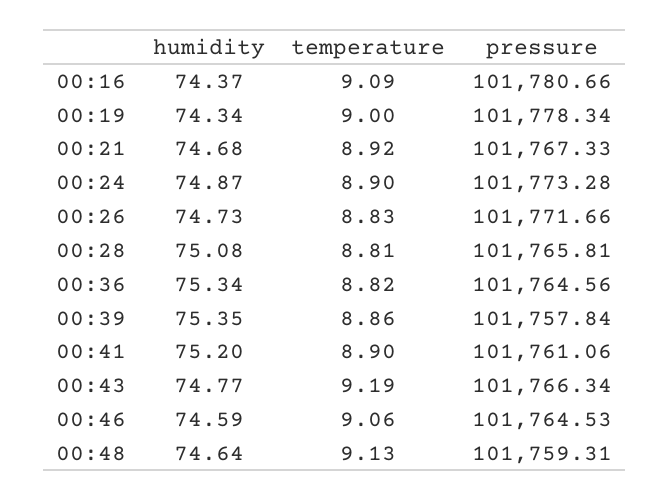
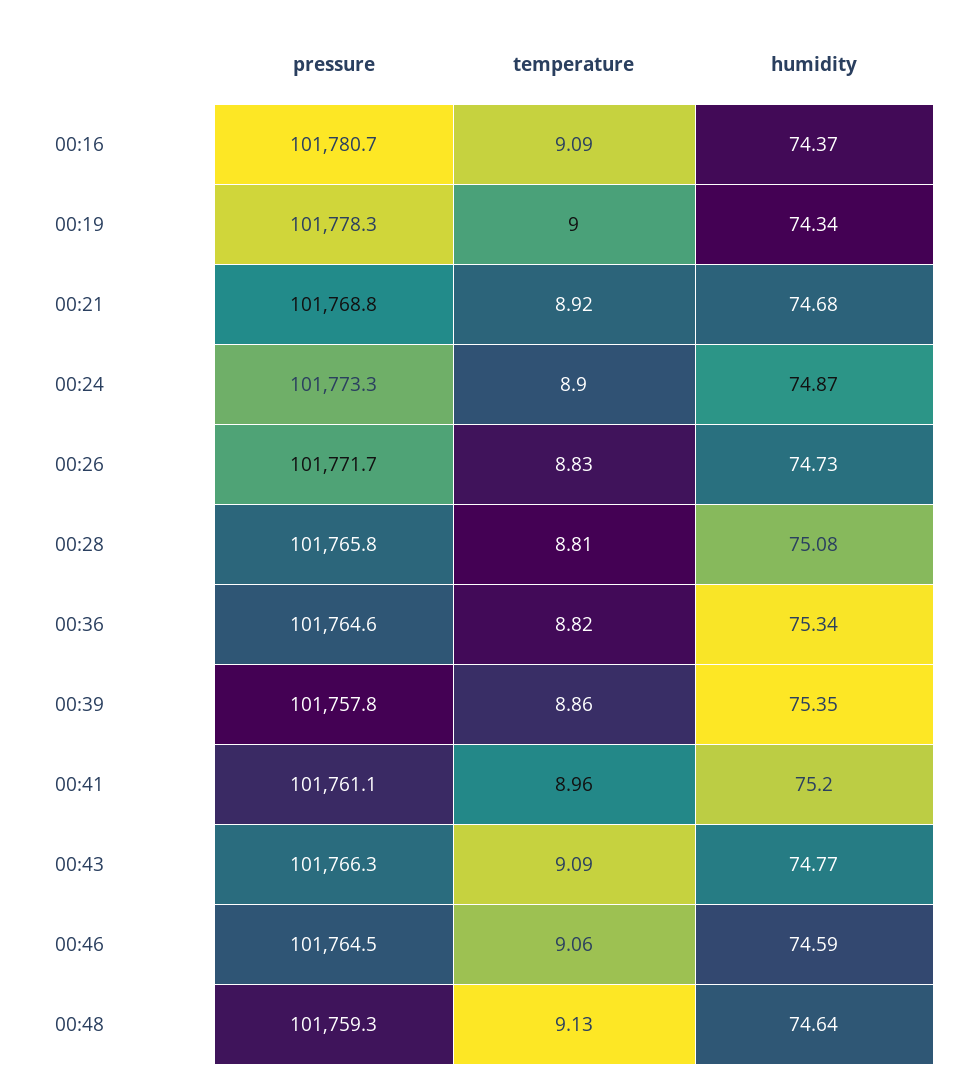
  {
    "humidity": {
      "00:16": 74.37,
      "00:19": 74.34,
      "00:21": 74.68,
      "00:24": 74.87,
      "00:26": 74.73,
      "00:28": 75.08,
      "00:36": 75.34,
      "00:39": 75.35,
      "00:41": 75.2,
      "00:43": 74.77,
      "00:46": 74.59,
      "00:48": 74.64
    },
    "temperature": {
      "00:16": 9.09,
      "00:19": 9,
      "00:21": 8.92,
      "00:24": 8.9,
      "00:26": 8.83,
      "00:28": 8.81,
      "00:36": 8.82,
      "00:39": 8.86,
-     "00:41": 8.9,
+     "00:41": 8.96,
-     "00:43": 9.19,
+     "00:43": 9.09,
      "00:46": 9.06,
      "00:48": 9.13
    },
    "pressure": {
      "00:16": 101780.66,
      "00:19": 101778.34,
-     "00:21": 101767.33,
+     "00:21": 101768.8,
      "00:24": 101773.28,
      "00:26": 101771.66,
      "00:28": 101765.81,
      "00:36": 101764.56,
      "00:39": 101757.84,
      "00:41": 101761.06,
      "00:43": 101766.34,
      "00:46": 101764.53,
      "00:48": 101759.31
    }
  }

